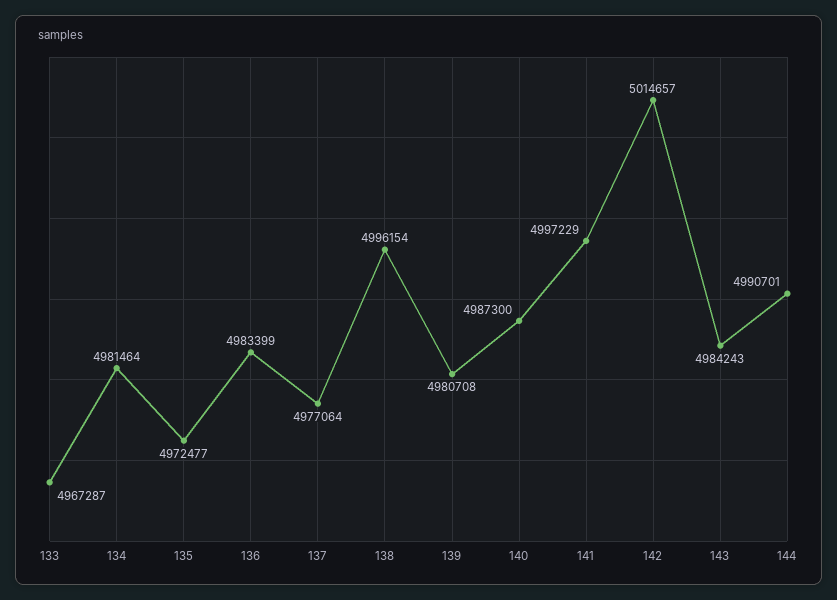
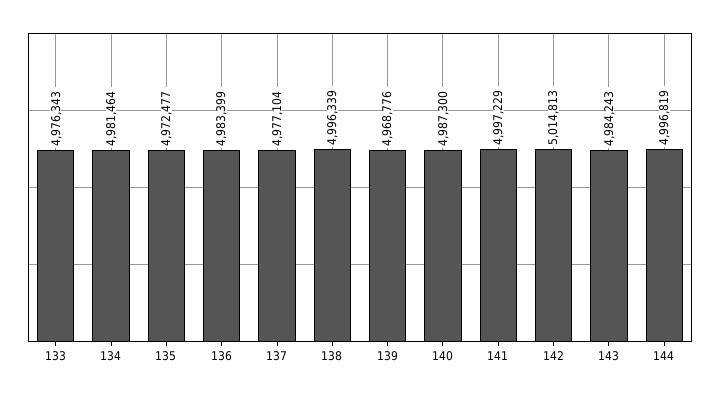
  {
-   "133": 4967287,
+   "133": 4976343,
    "134": 4981464,
    "135": 4972477,
    "136": 4983399,
-   "137": 4977064,
+   "137": 4977104,
-   "138": 4996154,
+   "138": 4996339,
-   "139": 4980708,
+   "139": 4968776,
    "140": 4987300,
    "141": 4997229,
-   "142": 5014657,
+   "142": 5014813,
    "143": 4984243,
-   "144": 4990701
+   "144": 4996819
  }

